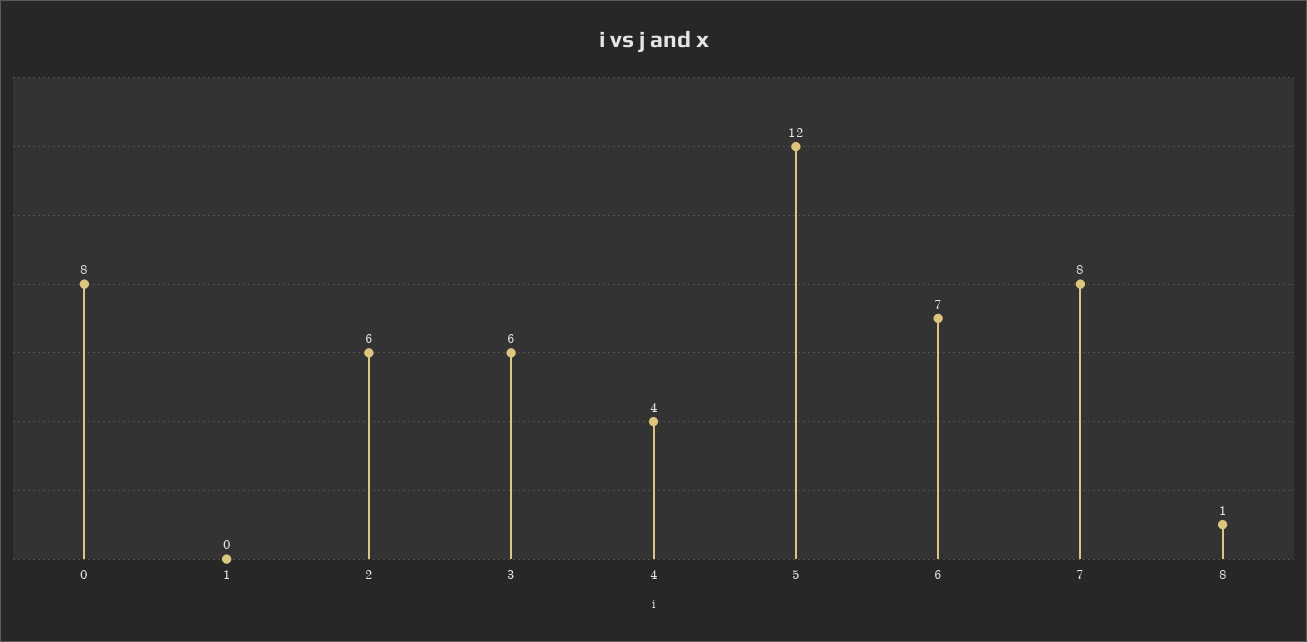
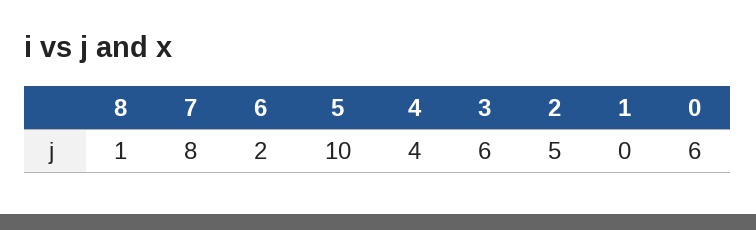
  {
-   "0": 8,
+   "0": 6,
    "1": 0,
-   "2": 6,
+   "2": 5,
    "3": 6,
    "4": 4,
-   "5": 12,
+   "5": 10,
-   "6": 7,
+   "6": 2,
    "7": 8,
    "8": 1
  }

